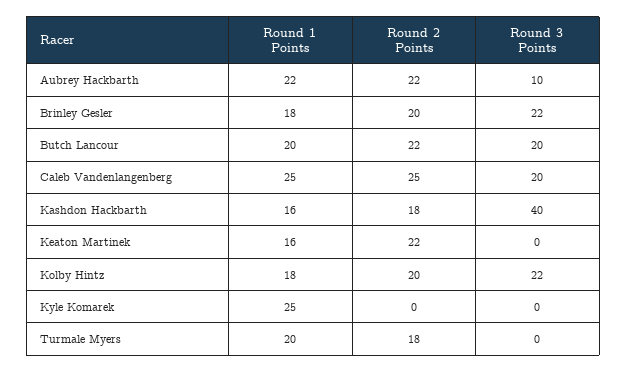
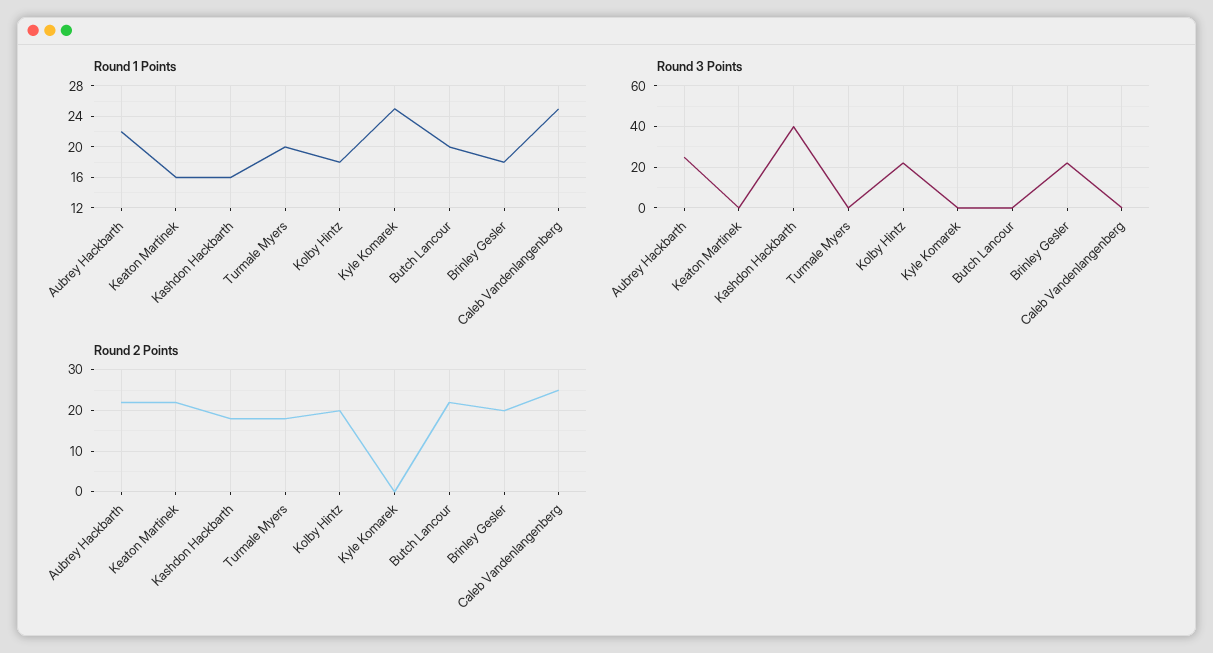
  {
    "Round 1 Points": {
      "Aubrey Hackbarth": 22,
      "Brinley Gesler": 18,
      "Butch Lancour": 20,
      "Caleb Vandenlangenberg": 25,
      "Kashdon Hackbarth": 16,
      "Keaton Martinek": 16,
      "Kolby Hintz": 18,
      "Kyle Komarek": 25,
      "Turmale Myers": 20
    },
    "Round 2 Points": {
      "Aubrey Hackbarth": 22,
      "Brinley Gesler": 20,
      "Butch Lancour": 22,
      "Caleb Vandenlangenberg": 25,
      "Kashdon Hackbarth": 18,
      "Keaton Martinek": 22,
      "Kolby Hintz": 20,
      "Kyle Komarek": 0,
      "Turmale Myers": 18
    },
    "Round 3 Points": {
-     "Aubrey Hackbarth": 10,
+     "Aubrey Hackbarth": 25,
      "Brinley Gesler": 22,
-     "Butch Lancour": 20,
+     "Butch Lancour": 0,
-     "Caleb Vandenlangenberg": 20,
+     "Caleb Vandenlangenberg": 0,
      "Kashdon Hackbarth": 40,
      "Keaton Martinek": 0,
      "Kolby Hintz": 22,
      "Kyle Komarek": 0,
      "Turmale Myers": 0
    }
  }

